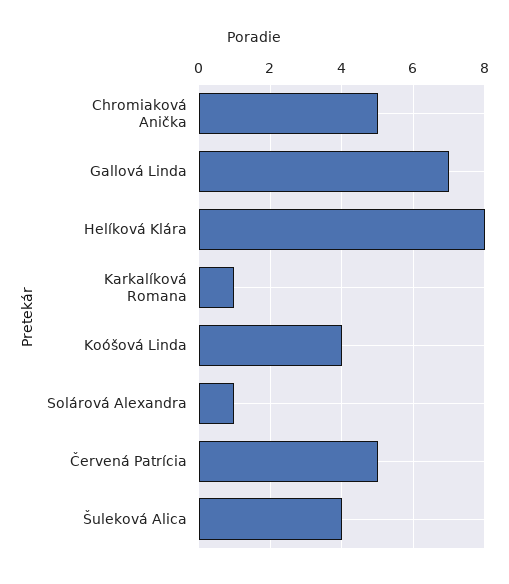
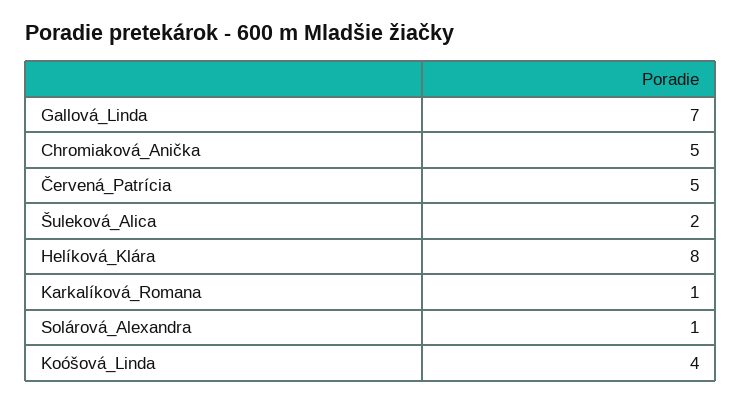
  {
    "Chromiaková Anička": 5,
    "Gallová Linda": 7,
    "Helíková Klára": 8,
    "Karkalíková Romana": 1,
    "Koóšová Linda": 4,
    "Solárová Alexandra": 1,
    "Červená Patrícia": 5,
-   "Šuleková Alica": 4
+   "Šuleková Alica": 2
  }

